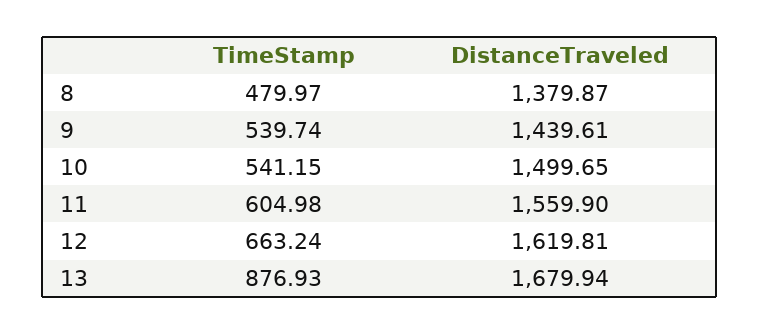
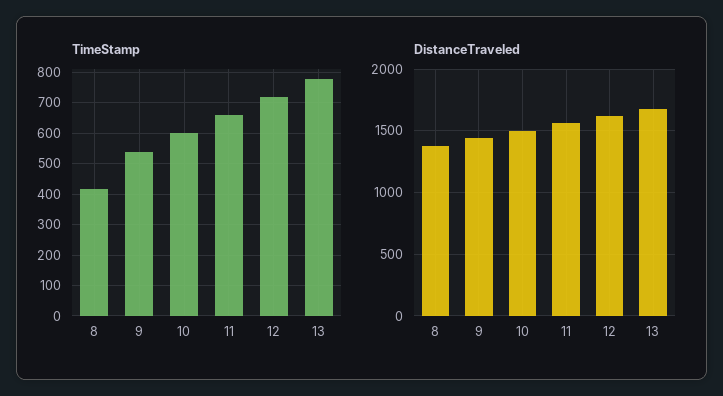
  {
    "TimeStamp": {
-     "8": 479.97,
+     "8": 420,
      "9": 539.74,
-     "10": 541.15,
+     "10": 600,
-     "11": 604.98,
+     "11": 660,
-     "12": 663.24,
+     "12": 720,
-     "13": 876.93
+     "13": 780
    },
    "DistanceTraveled": {
      "8": 1379.87,
      "9": 1439.61,
      "10": 1499.65,
      "11": 1559.9,
      "12": 1619.81,
      "13": 1679.94
    }
  }

